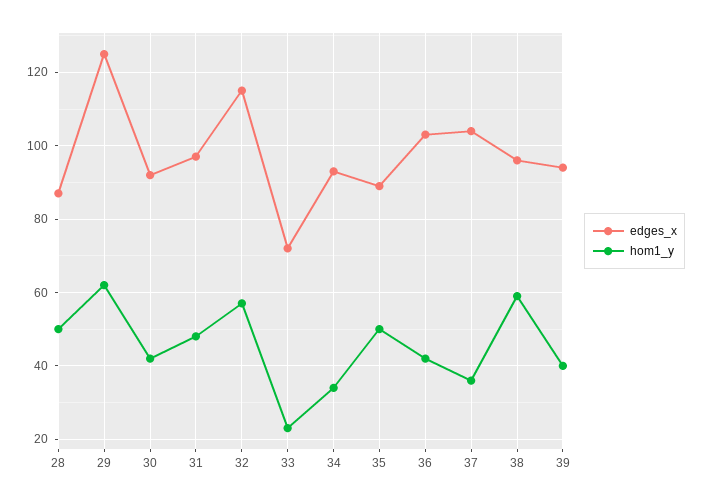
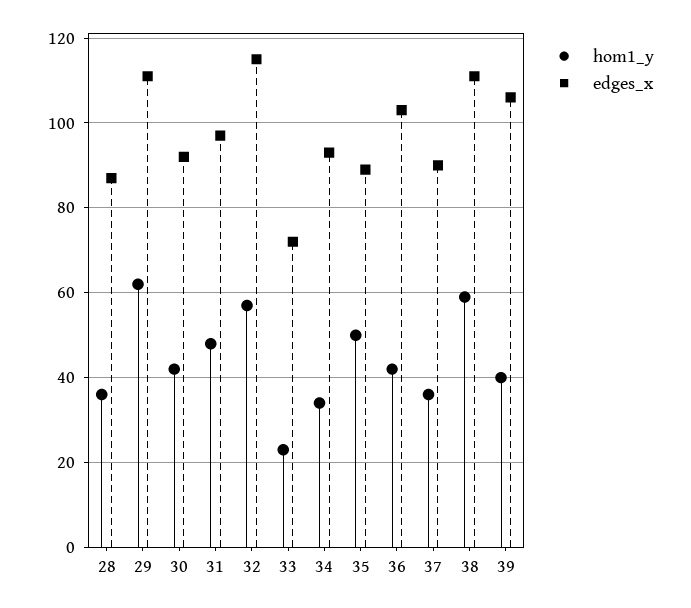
  {
    "edges_x": {
      "28": 85,
-     "29": 125,
+     "29": 110,
      "30": 90,
      "31": 95,
      "32": 115,
      "33": 70,
      "34": 95,
      "35": 90,
      "36": 105,
-     "37": 105,
+     "37": 90,
-     "38": 95,
+     "38": 110,
-     "39": 95
+     "39": 105
    },
    "hom1_y": {
-     "28": 50,
+     "28": 35,
      "29": 60,
      "30": 40,
      "31": 50,
      "32": 55,
      "33": 25,
      "34": 35,
      "35": 50,
      "36": 40,
      "37": 35,
      "38": 60,
      "39": 40
    }
  }

